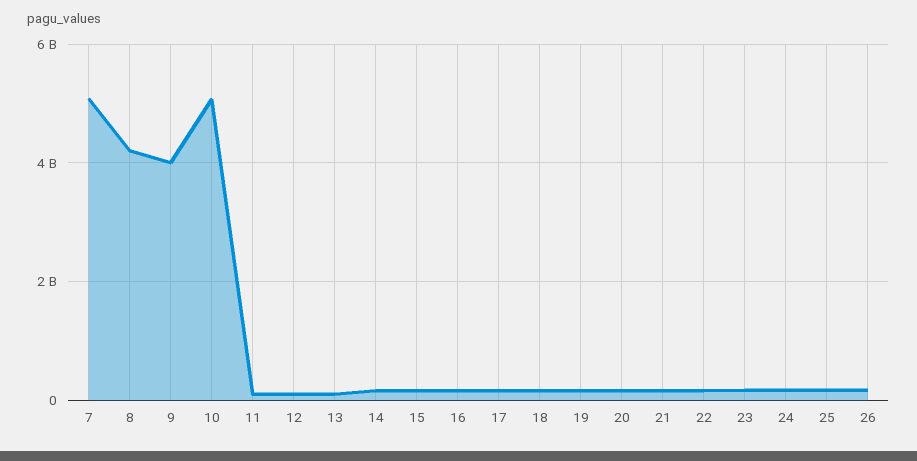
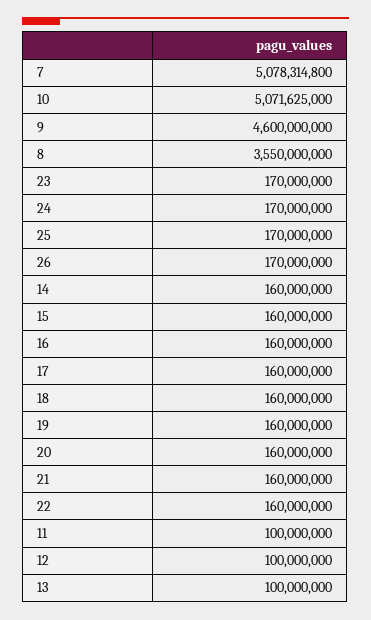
  {
    "7": 5078314800,
-   "8": 4200000000,
+   "8": 3550000000,
-   "9": 4000000000,
+   "9": 4600000000,
    "10": 5071625000,
    "11": 100000000,
    "12": 100000000,
    "13": 100000000,
    "14": 160000000,
    "15": 160000000,
    "16": 160000000,
    "17": 160000000,
    "18": 160000000,
    "19": 160000000,
    "20": 160000000,
    "21": 160000000,
    "22": 160000000,
    "23": 170000000,
    "24": 170000000,
    "25": 170000000,
    "26": 170000000
  }

